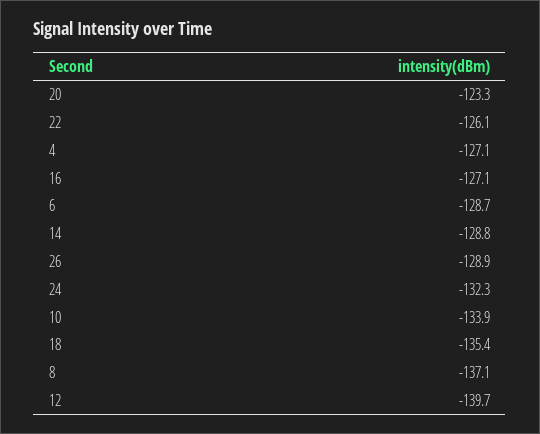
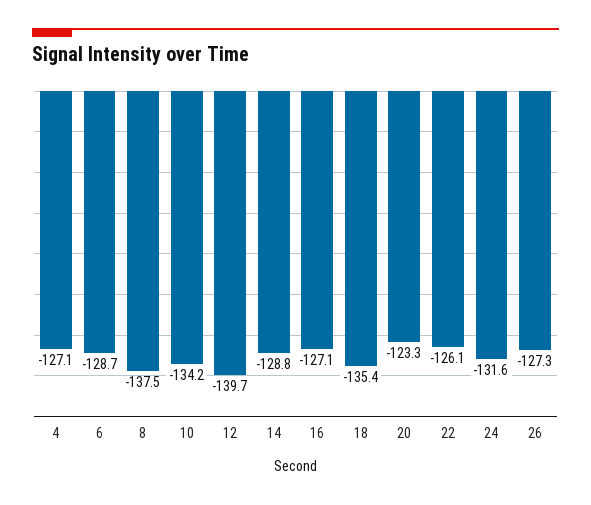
  {
    "20": -123.3,
    "22": -126.1,
    "4": -127.1,
    "16": -127.1,
    "6": -128.7,
    "14": -128.8,
-   "26": -128.9,
+   "26": -127.3,
-   "24": -132.3,
+   "24": -131.6,
-   "10": -133.9,
+   "10": -134.2,
    "18": -135.4,
-   "8": -137.1,
+   "8": -137.5,
    "12": -139.7
  }

